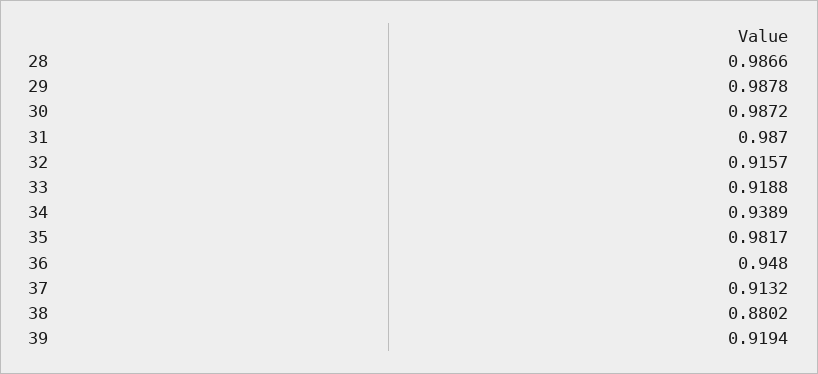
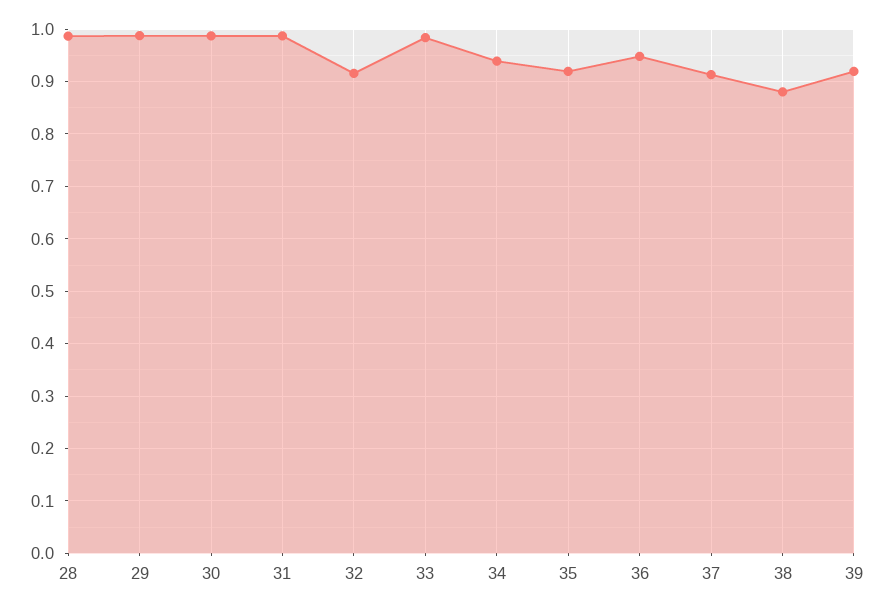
  {
    "28": 0.9866,
    "29": 0.9878,
    "30": 0.9872,
    "31": 0.987,
    "32": 0.9157,
-   "33": 0.9188,
+   "33": 0.98,
    "34": 0.9389,
-   "35": 0.9817,
+   "35": 0.92,
    "36": 0.948,
    "37": 0.9132,
    "38": 0.8802,
    "39": 0.9194
  }

